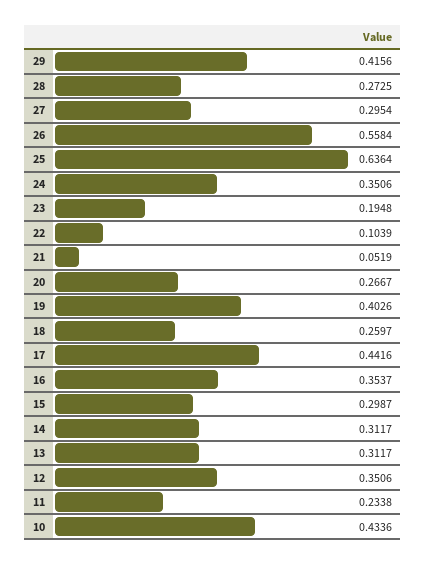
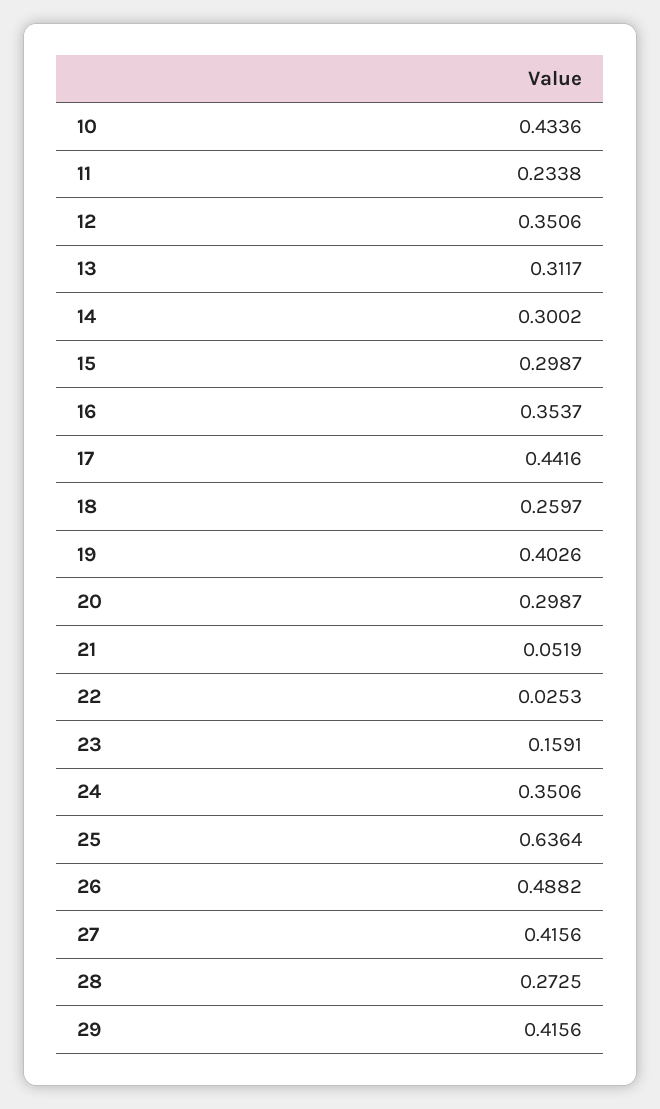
  {
    "29": 0.4156,
    "28": 0.2725,
-   "27": 0.2954,
+   "27": 0.4156,
-   "26": 0.5584,
+   "26": 0.4882,
    "25": 0.6364,
    "24": 0.3506,
-   "23": 0.1948,
+   "23": 0.1591,
-   "22": 0.1039,
+   "22": 0.0253,
    "21": 0.0519,
-   "20": 0.2667,
+   "20": 0.2987,
    "19": 0.4026,
    "18": 0.2597,
    "17": 0.4416,
    "16": 0.3537,
    "15": 0.2987,
-   "14": 0.3117,
+   "14": 0.3002,
    "13": 0.3117,
    "12": 0.3506,
    "11": 0.2338,
    "10": 0.4336
  }

